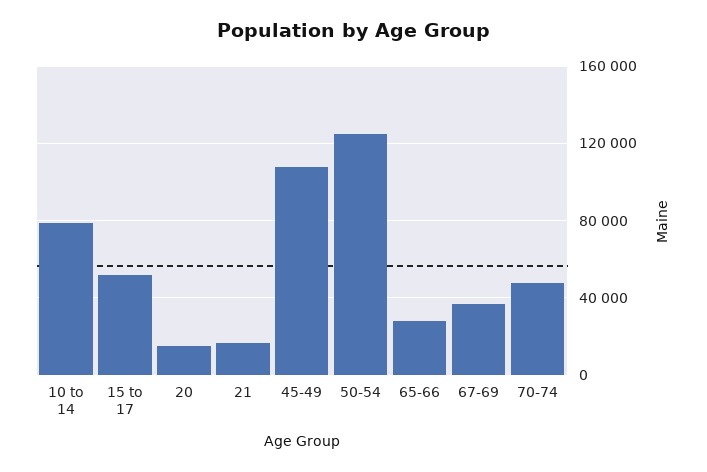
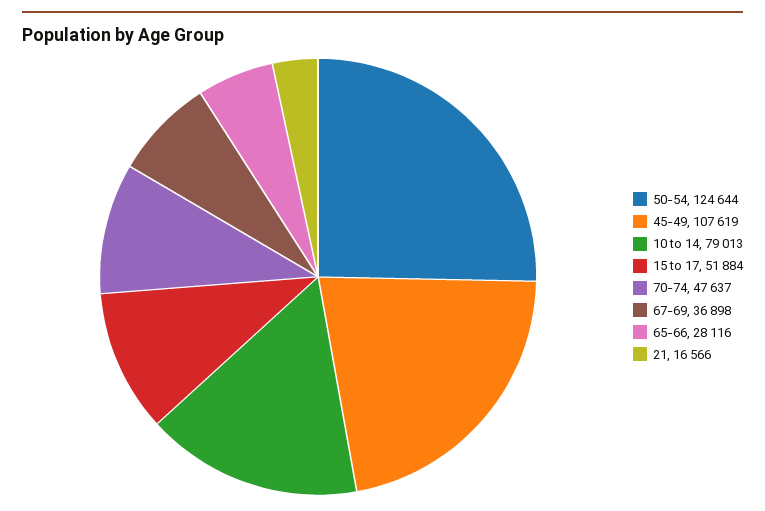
  {
    "10 to 14": 79013,
    "15 to 17": 51884,
-   "20": 15000,
    "21": 16566,
    "45-49": 107619,
    "50-54": 124644,
    "65-66": 28116,
    "67-69": 36898,
    "70-74": 47637
  }

